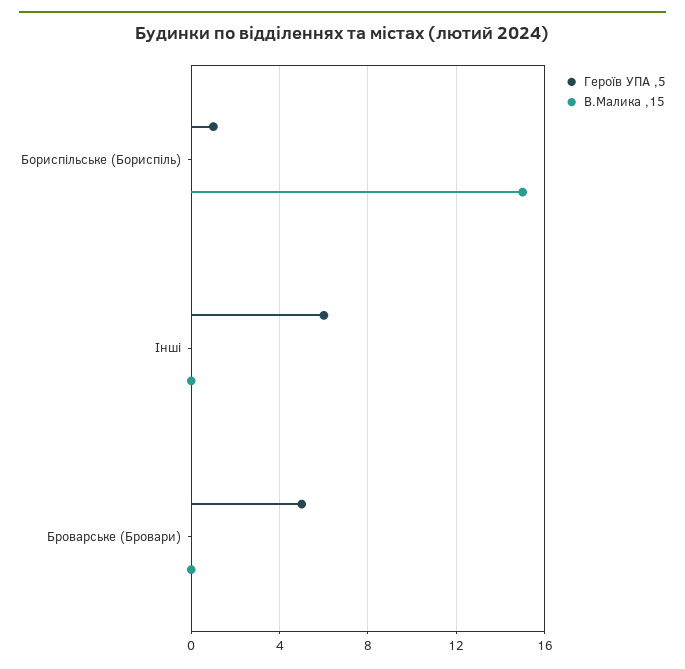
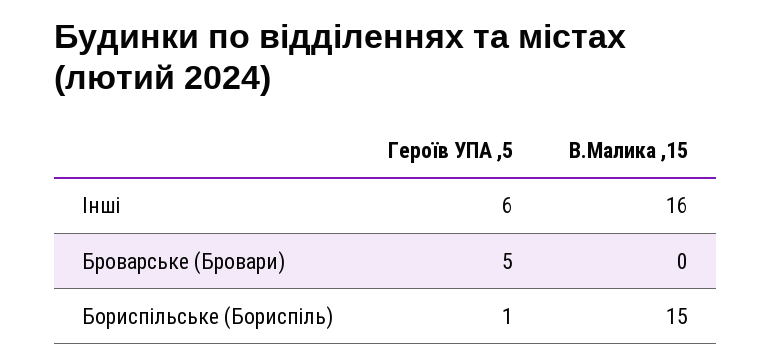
  {
    "Героїв УПА ,5": {
      "Бориспільське (Бориспіль)": 1,
      "Інші": 6,
      "Броварське (Бровари)": 5
    },
    "В.Малика ,15": {
      "Бориспільське (Бориспіль)": 15,
-     "Інші": 0,
+     "Інші": 16,
      "Броварське (Бровари)": 0
    }
  }

